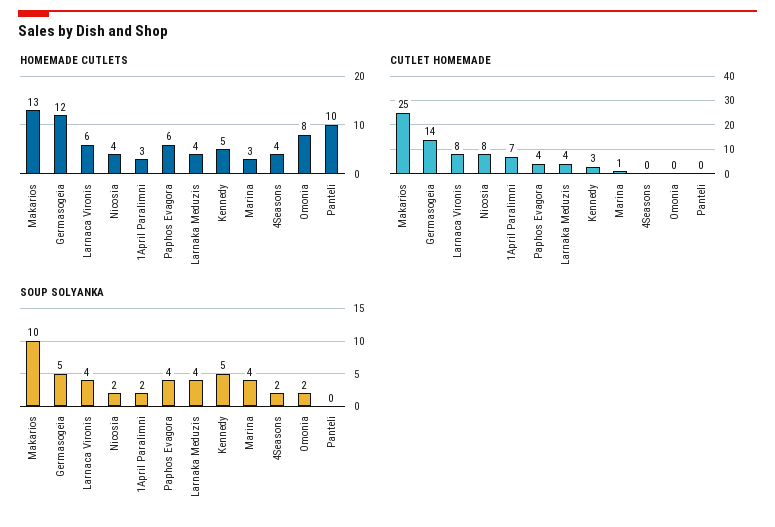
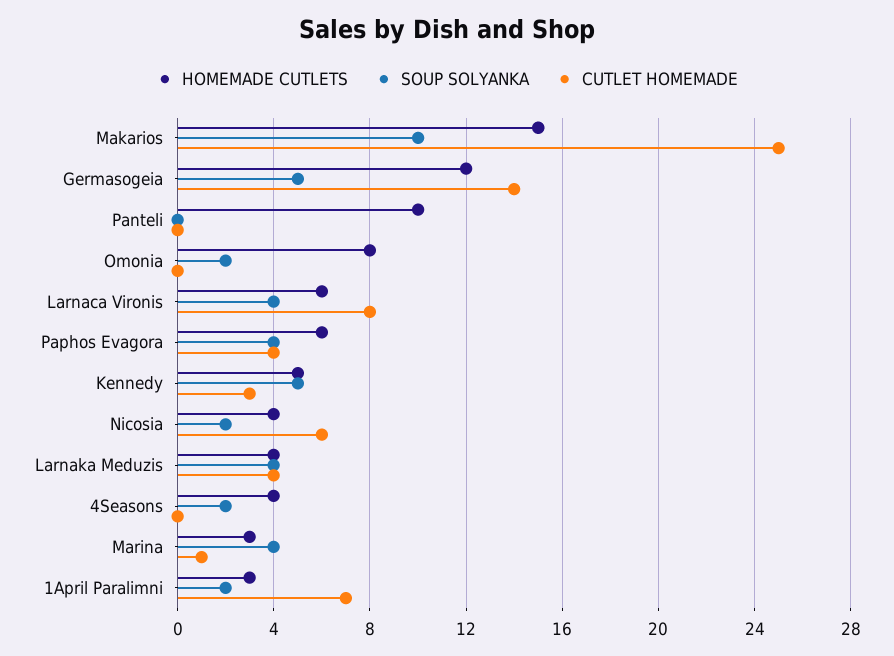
  {
    "HOMEMADE CUTLETS": {
-     "Makarios": 13,
+     "Makarios": 15,
      "Germasogeia": 12,
      "Larnaca Vironis": 6,
      "Nicosia": 4,
      "1April Paralimni": 3,
      "Paphos Evagora": 6,
      "Larnaka Meduzis": 4,
      "Kennedy": 5,
      "Marina": 3,
      "4Seasons": 4,
      "Omonia": 8,
      "Panteli": 10
    },
    "CUTLET HOMEMADE": {
      "Makarios": 25,
      "Germasogeia": 14,
      "Larnaca Vironis": 8,
-     "Nicosia": 8,
+     "Nicosia": 6,
      "1April Paralimni": 7,
      "Paphos Evagora": 4,
      "Larnaka Meduzis": 4,
      "Kennedy": 3,
      "Marina": 1,
      "4Seasons": 0,
      "Omonia": 0,
      "Panteli": 0
    },
    "SOUP SOLYANKA": {
      "Makarios": 10,
      "Germasogeia": 5,
      "Larnaca Vironis": 4,
      "Nicosia": 2,
      "1April Paralimni": 2,
      "Paphos Evagora": 4,
      "Larnaka Meduzis": 4,
      "Kennedy": 5,
      "Marina": 4,
      "4Seasons": 2,
      "Omonia": 2,
      "Panteli": 0
    }
  }

